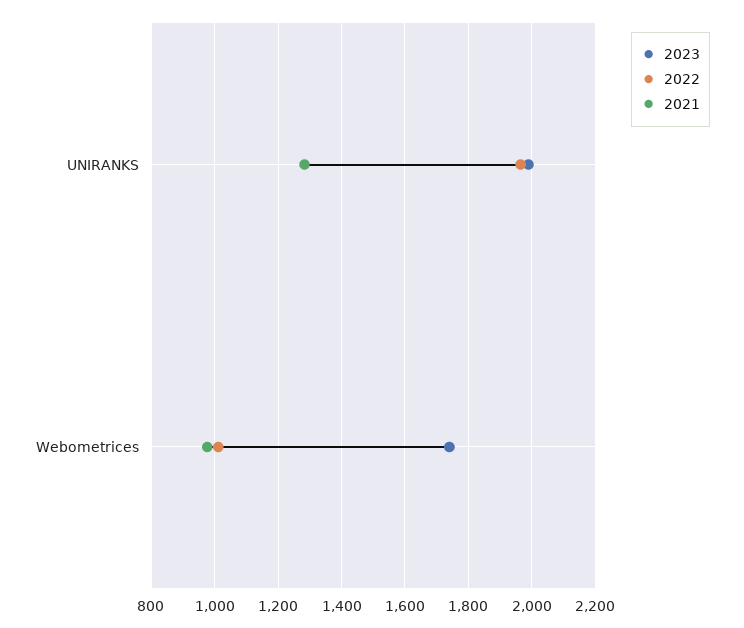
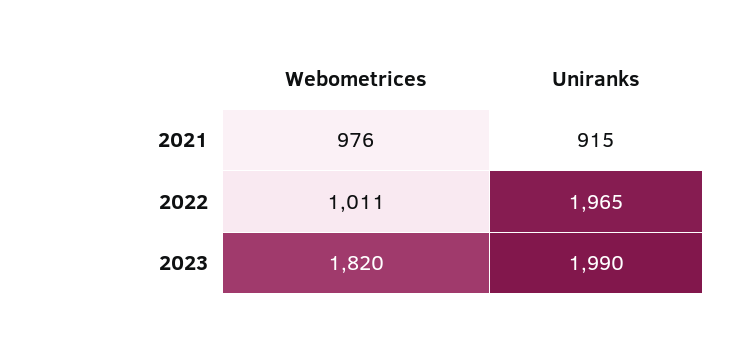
  {
    "2023": {
      "UNIRANKS": 1990,
-     "Webometrices": 1740
+     "Webometrices": 1820
    },
    "2022": {
      "UNIRANKS": 1965,
      "Webometrices": 1011
    },
    "2021": {
-     "UNIRANKS": 1280,
+     "UNIRANKS": 915,
      "Webometrices": 976
    }
  }

